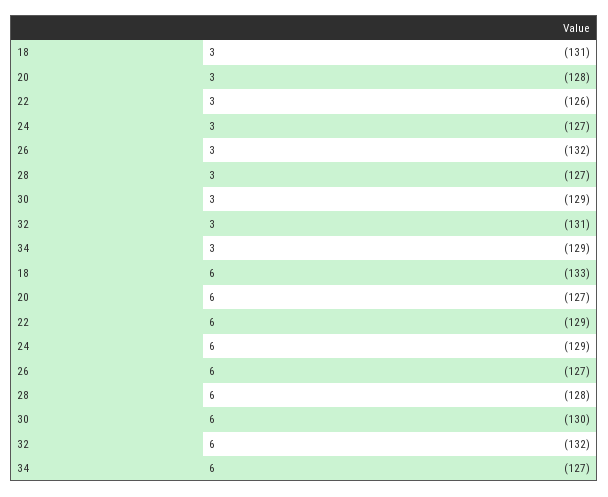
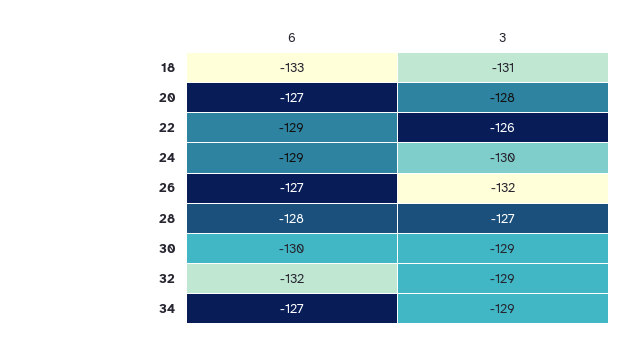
  {
    "18": {
      "3": -131,
      "6": -133
    },
    "20": {
      "3": -128,
      "6": -127
    },
    "22": {
      "3": -126,
      "6": -129
    },
    "24": {
-     "3": -127,
+     "3": -130,
      "6": -129
    },
    "26": {
      "3": -132,
      "6": -127
    },
    "28": {
      "3": -127,
      "6": -128
    },
    "30": {
      "3": -129,
      "6": -130
    },
    "32": {
-     "3": -131,
+     "3": -129,
      "6": -132
    },
    "34": {
      "3": -129,
      "6": -127
    }
  }

